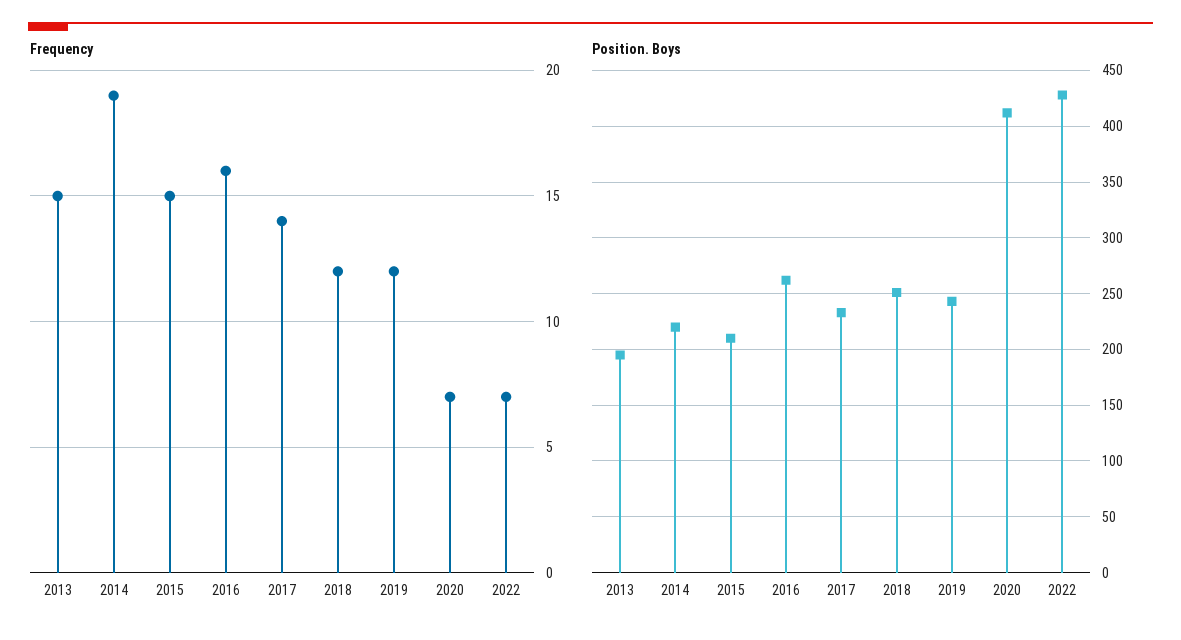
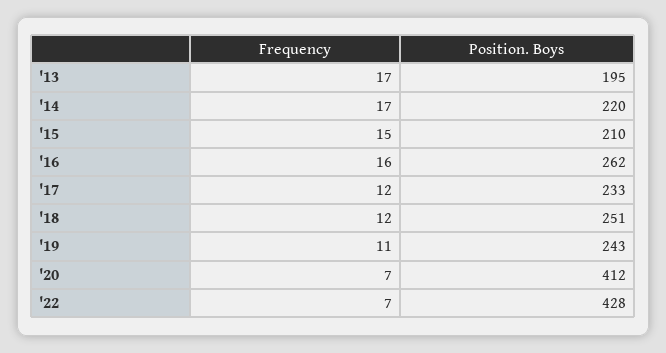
  {
    "Frequency": {
-     "2013": 15,
+     "2013": 17,
-     "2014": 19,
+     "2014": 17,
      "2015": 15,
      "2016": 16,
-     "2017": 14,
+     "2017": 12,
      "2018": 12,
-     "2019": 12,
+     "2019": 11,
      "2020": 7,
      "2022": 7
    },
    "Position. Boys": {
      "2013": 195,
      "2014": 220,
      "2015": 210,
      "2016": 262,
      "2017": 233,
      "2018": 251,
      "2019": 243,
      "2020": 412,
      "2022": 428
    }
  }

